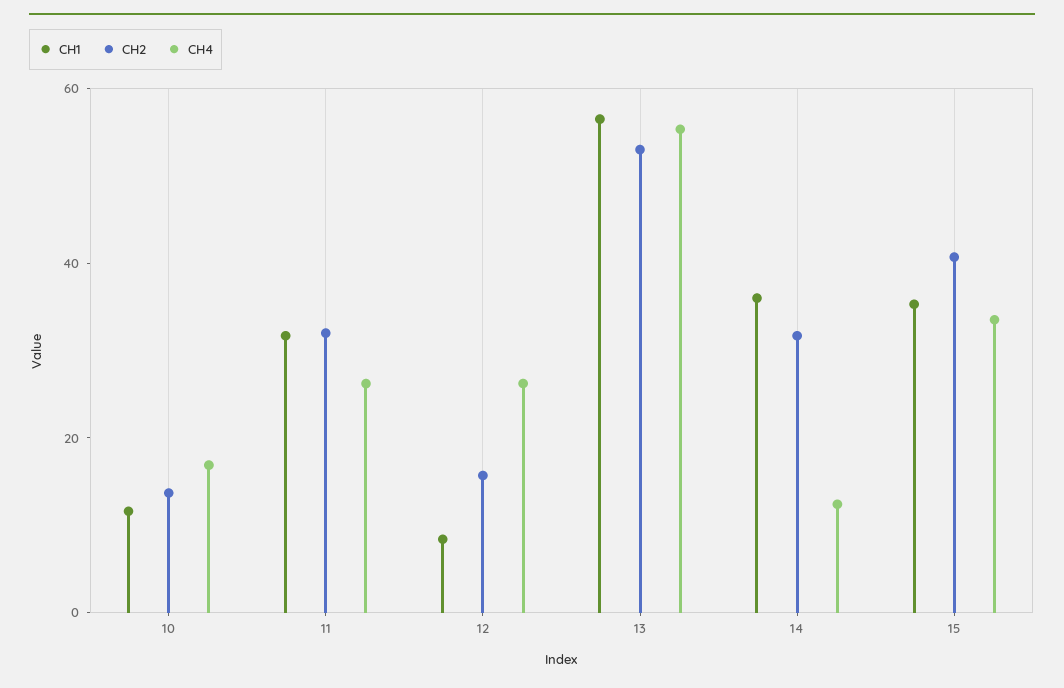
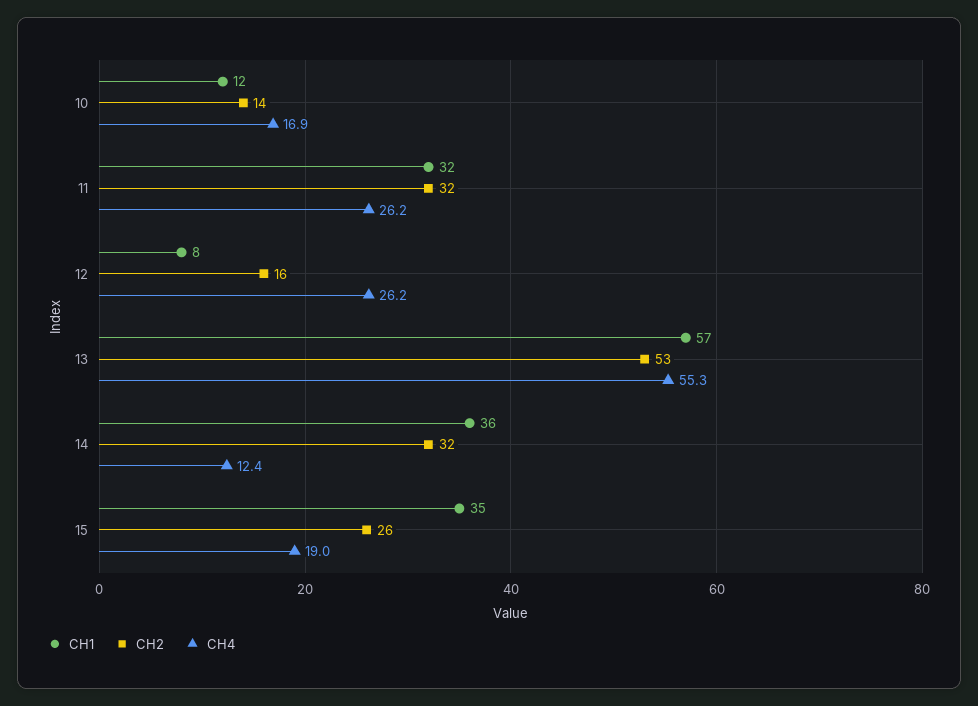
  {
    "CH1": {
      "10": 12,
      "11": 32,
      "12": 8,
      "13": 57,
      "14": 36,
      "15": 35
    },
    "CH2": {
      "10": 14,
      "11": 32,
      "12": 16,
      "13": 53,
      "14": 32,
-     "15": 40
+     "15": 26
    },
    "CH4": {
      "10": 16.9,
      "11": 26.2,
      "12": 26.2,
      "13": 55.3,
      "14": 12.4,
-     "15": 35
+     "15": 19
    }
  }

